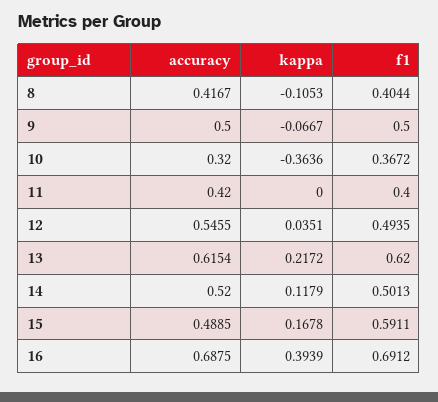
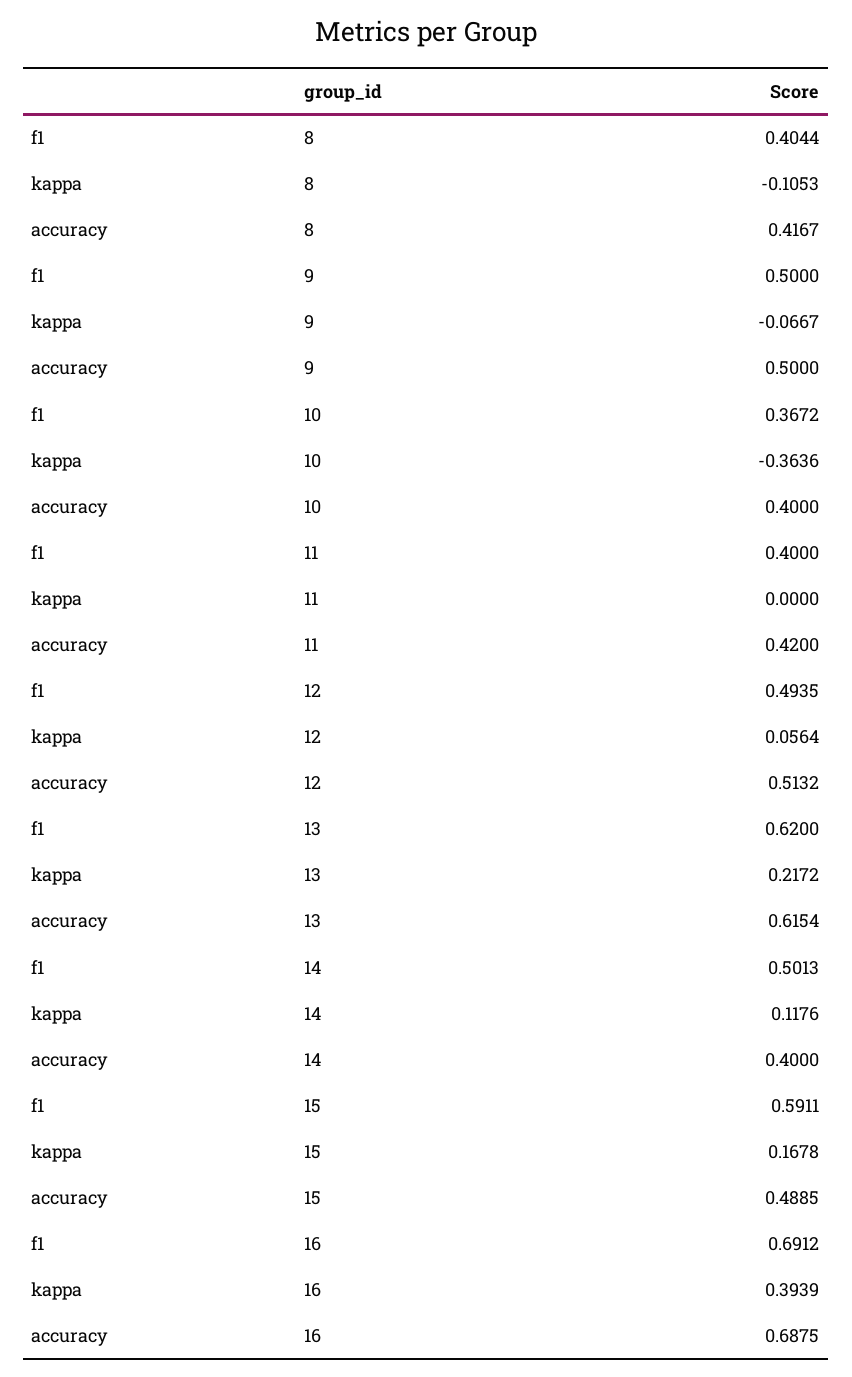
  {
    "accuracy": {
      "8": 0.4167,
      "9": 0.5,
-     "10": 0.32,
+     "10": 0.4,
      "11": 0.42,
-     "12": 0.5455,
+     "12": 0.5132,
      "13": 0.6154,
-     "14": 0.52,
+     "14": 0.4,
      "15": 0.4885,
      "16": 0.6875
    },
    "kappa": {
      "8": -0.1053,
      "9": -0.0667,
      "10": -0.3636,
      "11": 0,
-     "12": 0.0351,
+     "12": 0.0564,
      "13": 0.2172,
-     "14": 0.1179,
+     "14": 0.1176,
      "15": 0.1678,
      "16": 0.3939
    },
    "f1": {
      "8": 0.4044,
      "9": 0.5,
      "10": 0.3672,
      "11": 0.4,
      "12": 0.4935,
      "13": 0.62,
      "14": 0.5013,
      "15": 0.5911,
      "16": 0.6912
    }
  }

